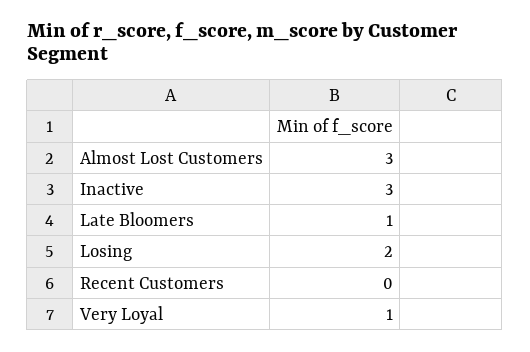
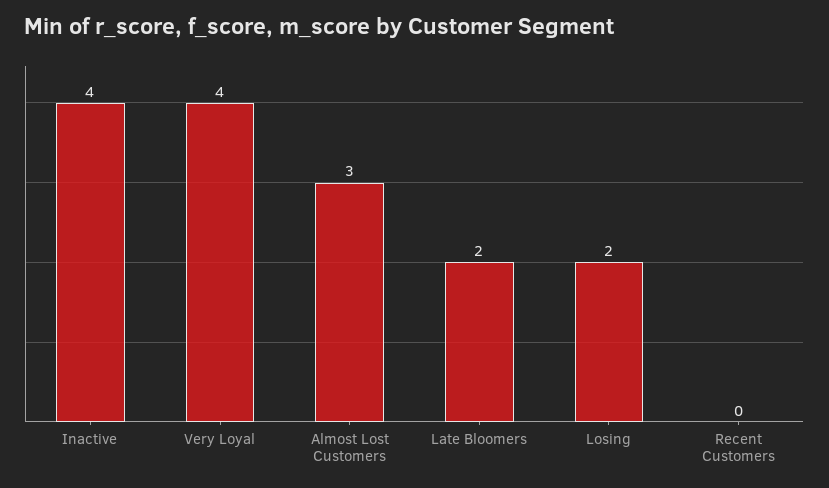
  {
    "Almost Lost Customers": 3,
-   "Inactive": 3,
+   "Inactive": 4,
-   "Late Bloomers": 1,
+   "Late Bloomers": 2,
    "Losing": 2,
    "Recent Customers": 0,
-   "Very Loyal": 1
+   "Very Loyal": 4
  }

